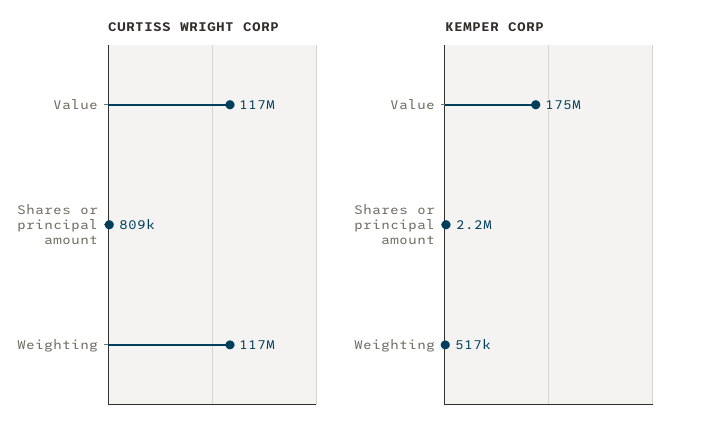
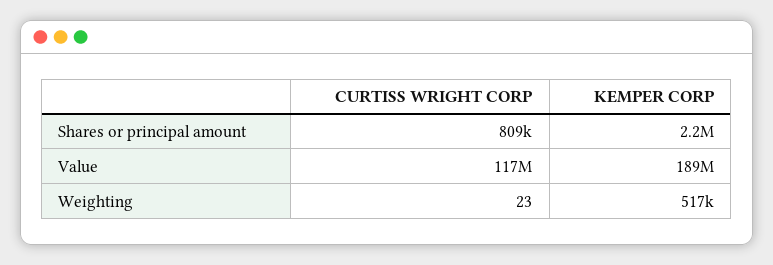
  {
    "CURTISS WRIGHT CORP": {
      "Value": 117000000,
      "Shares or principal amount": 809000,
-     "Weighting": 117000000
+     "Weighting": 23
    },
    "KEMPER CORP": {
-     "Value": 175000000,
+     "Value": 189000000,
      "Shares or principal amount": 2200000,
      "Weighting": 517000
    }
  }

